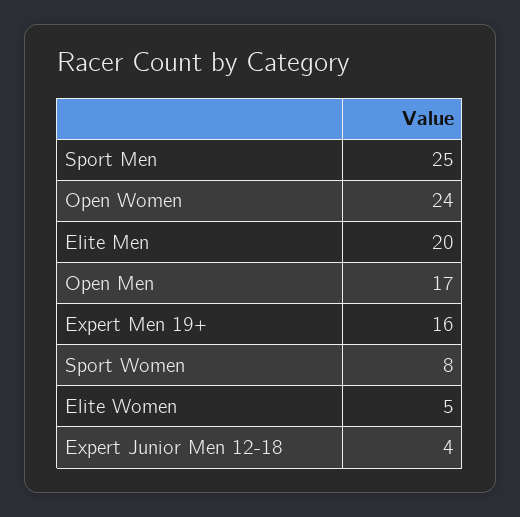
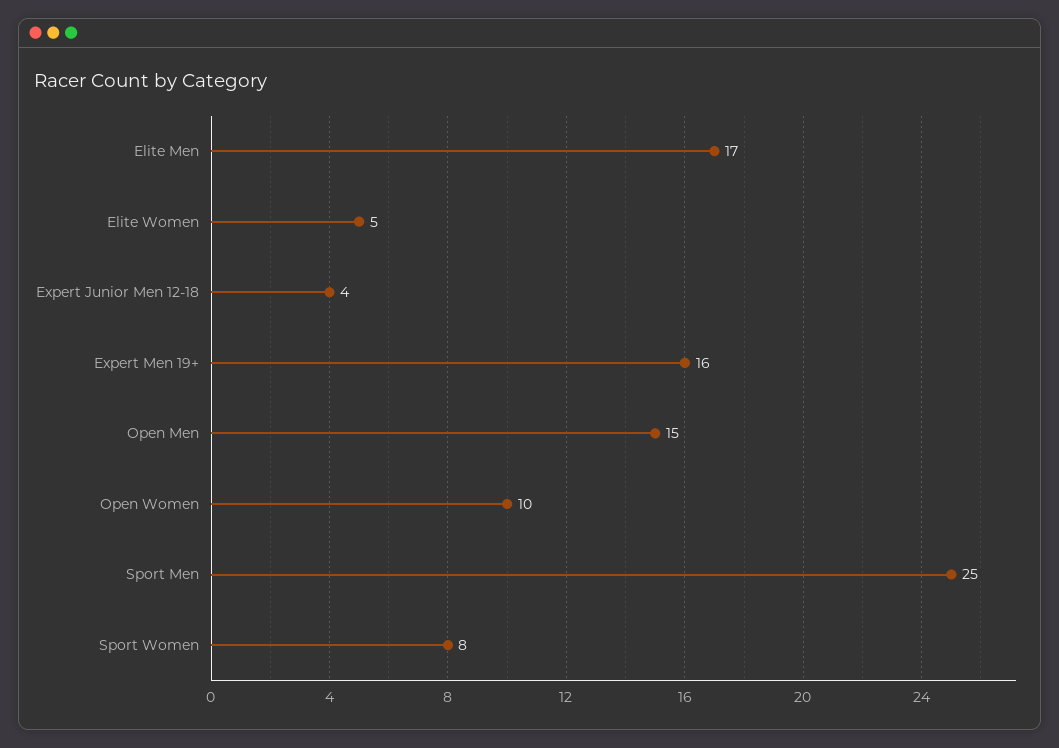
  {
    "Sport Men": 25,
-   "Open Women": 24,
+   "Open Women": 10,
-   "Elite Men": 20,
+   "Elite Men": 17,
-   "Open Men": 17,
+   "Open Men": 15,
    "Expert Men 19+": 16,
    "Sport Women": 8,
    "Elite Women": 5,
    "Expert Junior Men 12-18": 4
  }

